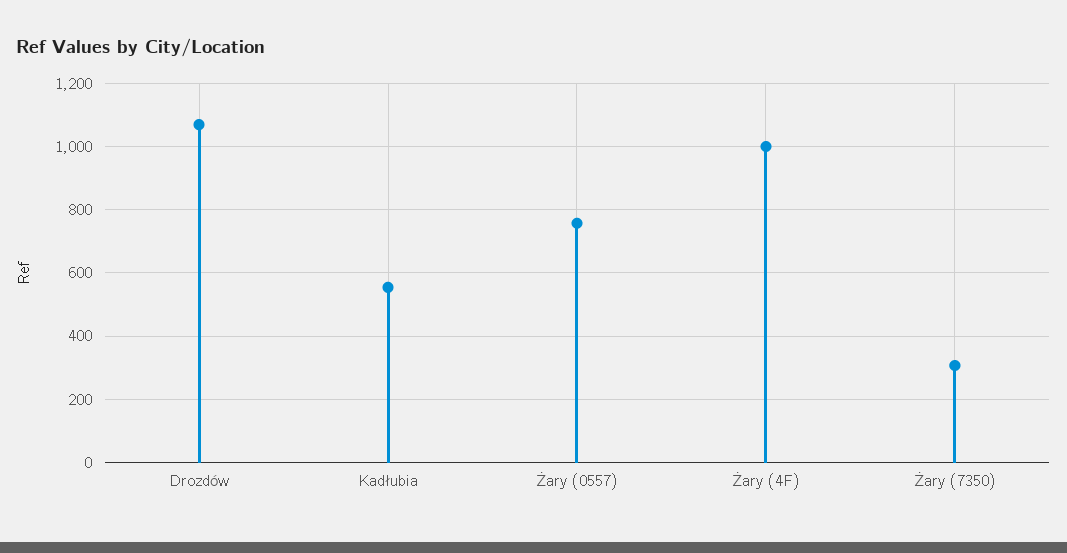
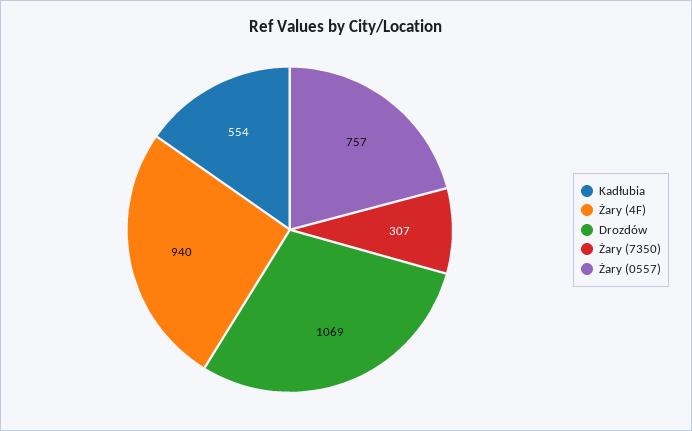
  {
    "Drozdów": 1069,
    "Kadłubia": 554,
    "Żary (0557)": 757,
-   "Żary (4F)": 1000,
+   "Żary (4F)": 940,
    "Żary (7350)": 307
  }

